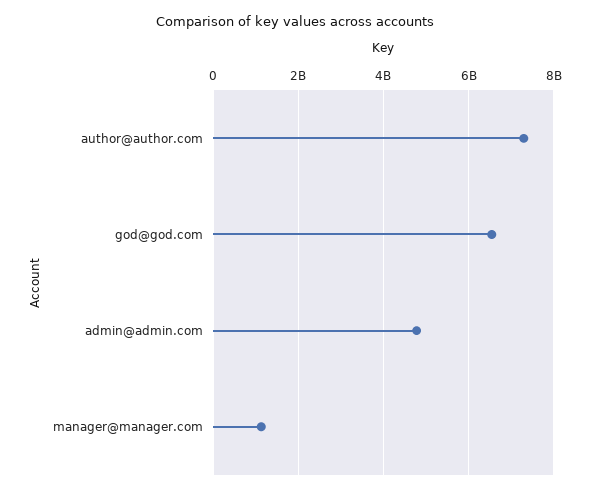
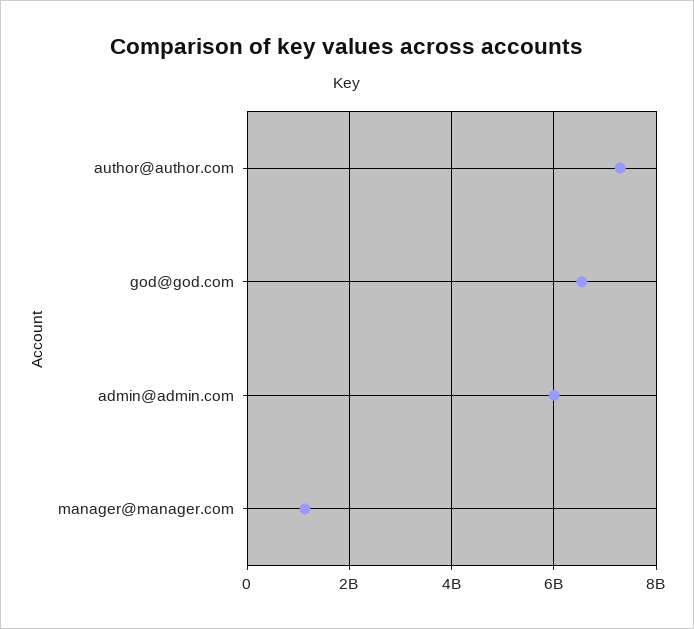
  {
    "author@author.com": 7200000000,
    "god@god.com": 6600000000,
-   "admin@admin.com": 4800000000,
+   "admin@admin.com": 6000000000,
    "manager@manager.com": 1200000000
  }

